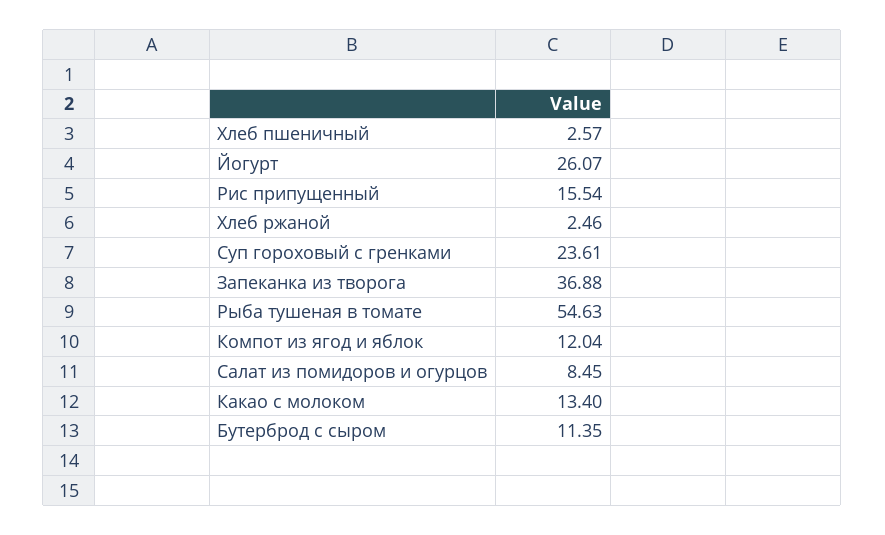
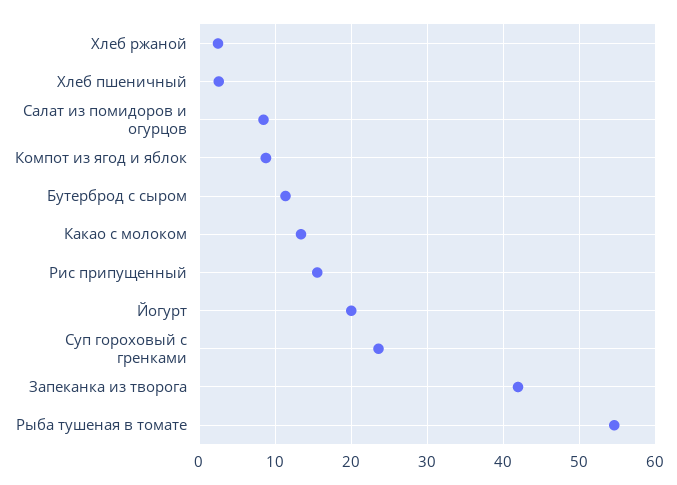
  {
    "Хлеб пшеничный": 2.57,
-   "Йогурт": 26.07,
+   "Йогурт": 20,
    "Рис припущенный": 15.54,
    "Хлеб ржаной": 2.46,
    "Суп гороховый с гренками": 23.61,
-   "Запеканка из творога": 36.88,
+   "Запеканка из творога": 42,
    "Рыба тушеная в томате": 54.63,
-   "Компот из ягод и яблок": 12.04,
+   "Компот из ягод и яблок": 9,
    "Салат из помидоров и огурцов": 8.45,
    "Какао с молоком": 13.4,
    "Бутерброд с сыром": 11.35
  }

